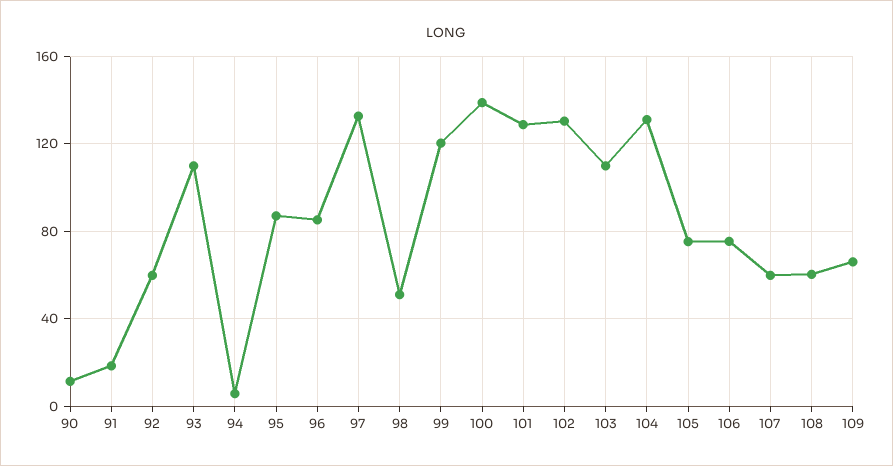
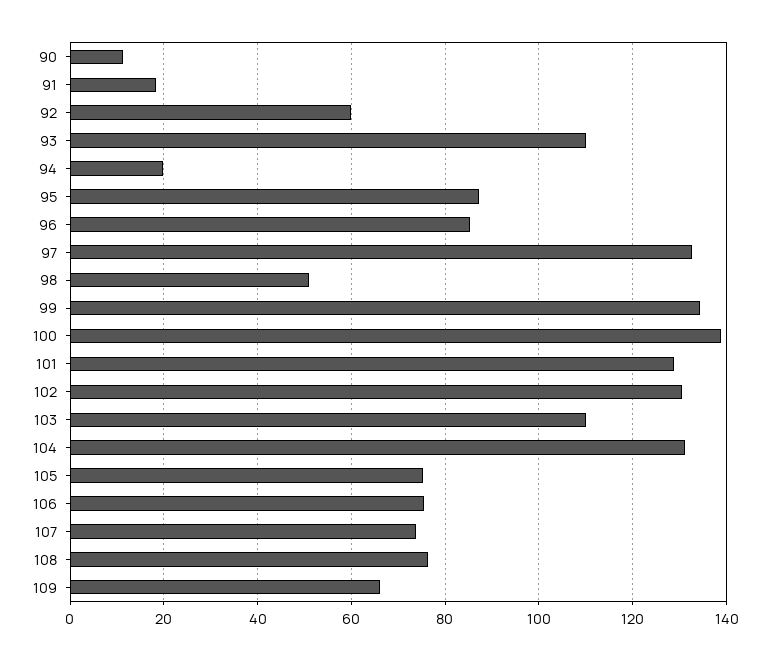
  {
    "90": 12,
    "91": 18,
    "92": 60,
    "93": 110,
-   "94": 5,
+   "94": 20,
    "95": 88,
    "96": 86,
    "97": 132,
    "98": 52,
-   "99": 120,
+   "99": 134,
    "100": 138,
    "101": 128,
    "102": 130,
    "103": 110,
    "104": 132,
    "105": 76,
    "106": 76,
-   "107": 60,
+   "107": 74,
-   "108": 60,
+   "108": 76,
    "109": 66
  }

